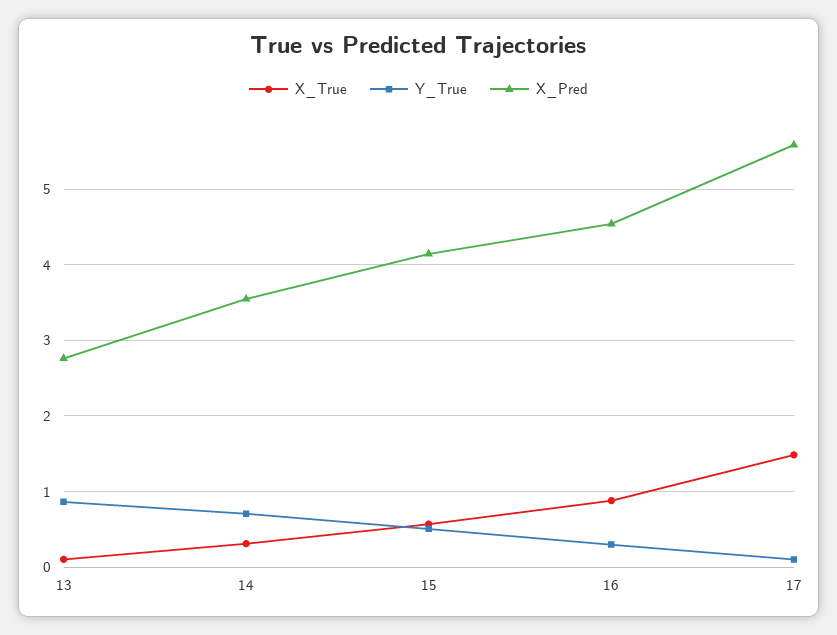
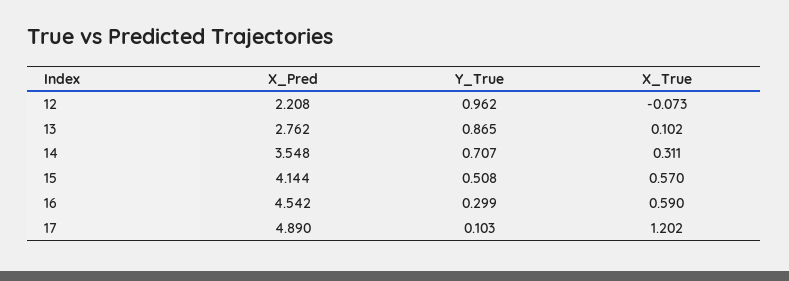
  {
    "X_True": {
      "13": 0.102,
      "14": 0.311,
      "15": 0.57,
-     "16": 0.9,
+     "16": 0.59,
-     "17": 1.5
+     "17": 1.202,
+     "12": -0.073
    },
    "Y_True": {
      "13": 0.865,
      "14": 0.707,
      "15": 0.508,
      "16": 0.299,
-     "17": 0.103
+     "17": 0.103,
+     "12": 0.962
    },
    "X_Pred": {
      "13": 2.762,
      "14": 3.548,
      "15": 4.144,
      "16": 4.542,
-     "17": 5.6
+     "17": 4.89,
+     "12": 2.208
    }
  }

